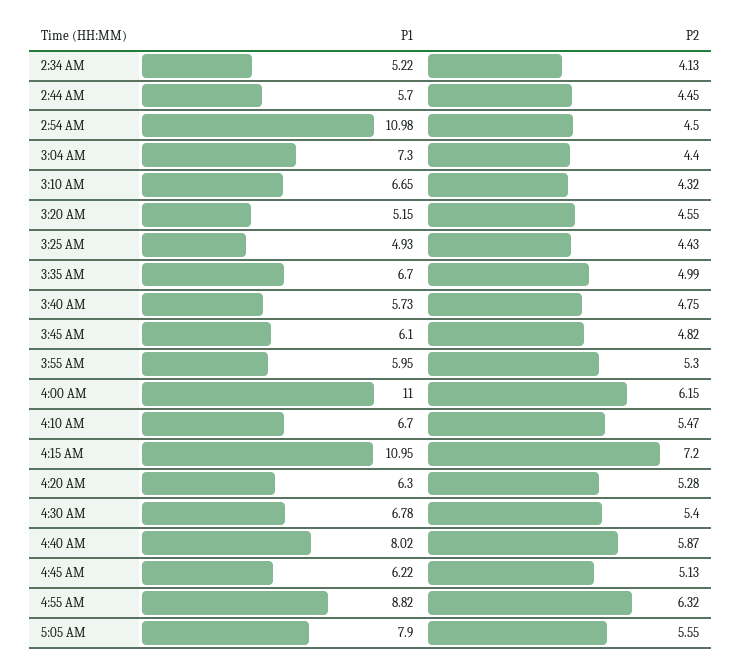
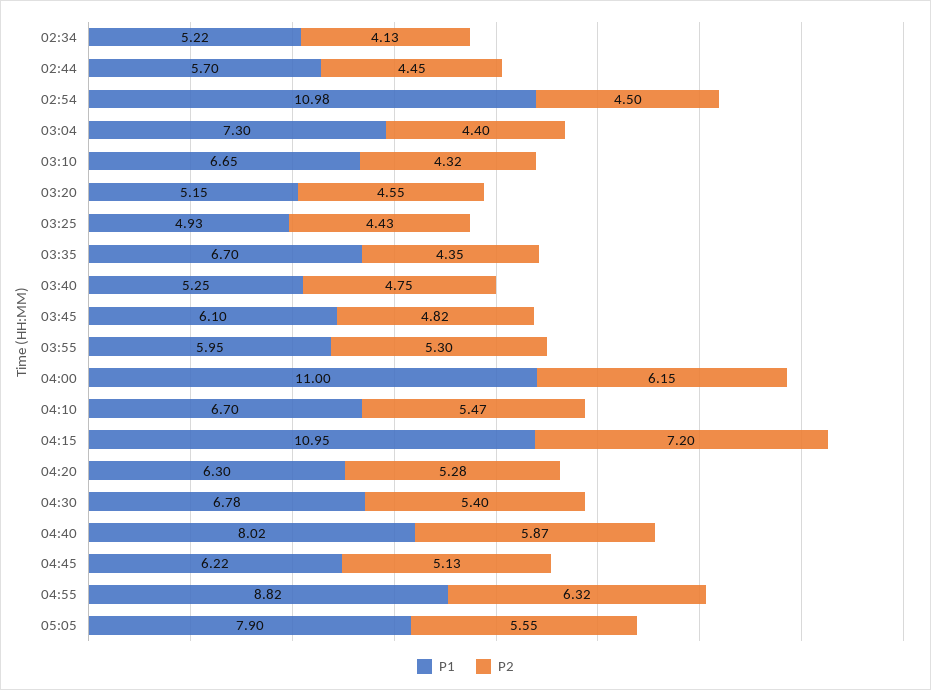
  {
    "P1": {
      "2:34 AM": 5.22,
      "2:44 AM": 5.7,
      "2:54 AM": 10.98,
      "3:04 AM": 7.3,
      "3:10 AM": 6.65,
      "3:20 AM": 5.15,
      "3:25 AM": 4.93,
      "3:35 AM": 6.7,
-     "3:40 AM": 5.73,
+     "3:40 AM": 5.25,
      "3:45 AM": 6.1,
      "3:55 AM": 5.95,
      "4:00 AM": 11,
      "4:10 AM": 6.7,
      "4:15 AM": 10.95,
      "4:20 AM": 6.3,
      "4:30 AM": 6.78,
      "4:40 AM": 8.02,
      "4:45 AM": 6.22,
      "4:55 AM": 8.82,
      "5:05 AM": 7.9
    },
    "P2": {
      "2:34 AM": 4.13,
      "2:44 AM": 4.45,
      "2:54 AM": 4.5,
      "3:04 AM": 4.4,
      "3:10 AM": 4.32,
      "3:20 AM": 4.55,
      "3:25 AM": 4.43,
-     "3:35 AM": 4.99,
+     "3:35 AM": 4.35,
      "3:40 AM": 4.75,
      "3:45 AM": 4.82,
      "3:55 AM": 5.3,
      "4:00 AM": 6.15,
      "4:10 AM": 5.47,
      "4:15 AM": 7.2,
      "4:20 AM": 5.28,
      "4:30 AM": 5.4,
      "4:40 AM": 5.87,
      "4:45 AM": 5.13,
      "4:55 AM": 6.32,
      "5:05 AM": 5.55
    }
  }

